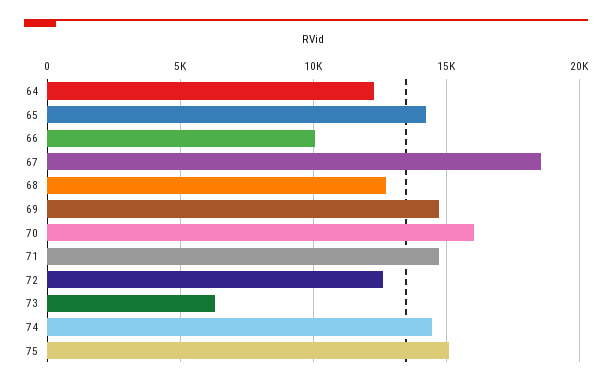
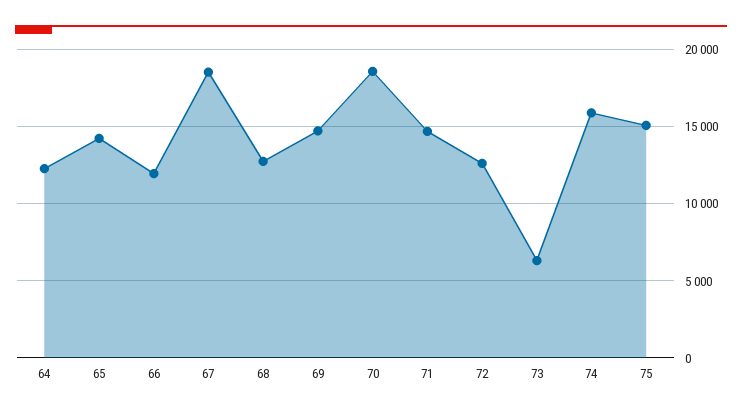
  {
    "64": 12500,
    "65": 14500,
-   "66": 10000,
+   "66": 12000,
    "67": 18500,
    "68": 12500,
    "69": 14500,
-   "70": 16000,
+   "70": 18500,
    "71": 14500,
    "72": 12500,
    "73": 6500,
-   "74": 14500,
+   "74": 16000,
    "75": 15000
  }

